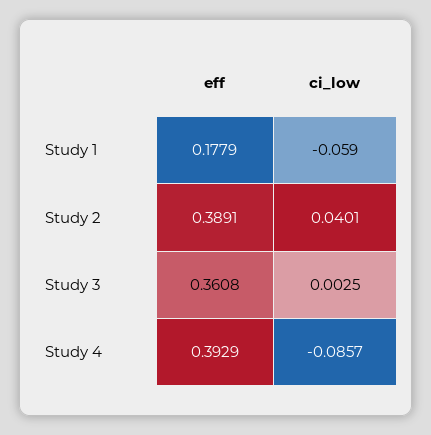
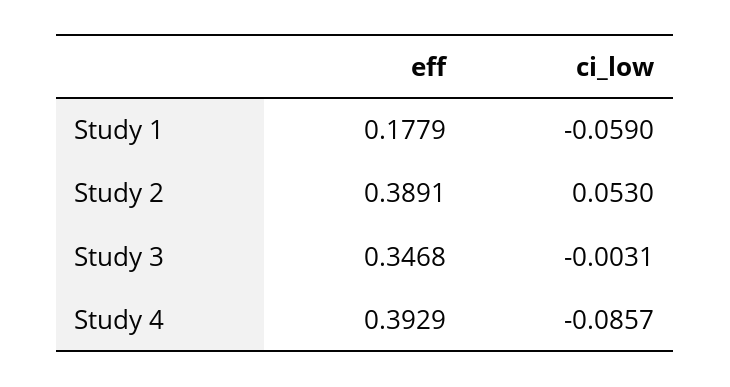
  {
    "eff": {
      "Study 1": 0.1779,
      "Study 2": 0.3891,
-     "Study 3": 0.3608,
+     "Study 3": 0.3468,
      "Study 4": 0.3929
    },
    "ci_low": {
      "Study 1": -0.059,
-     "Study 2": 0.0401,
+     "Study 2": 0.053,
-     "Study 3": 0.0025,
+     "Study 3": -0.0031,
      "Study 4": -0.0857
    }
  }

